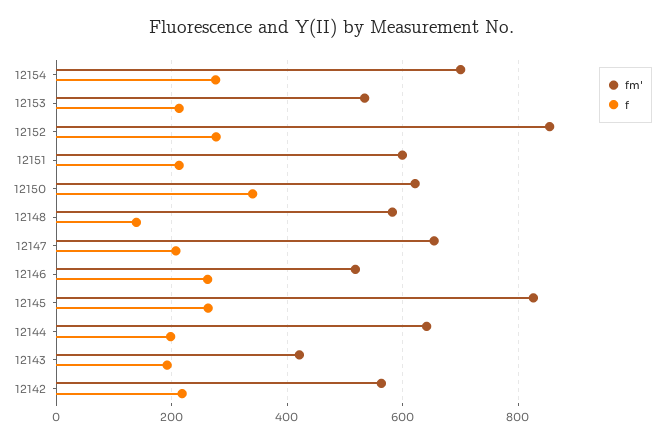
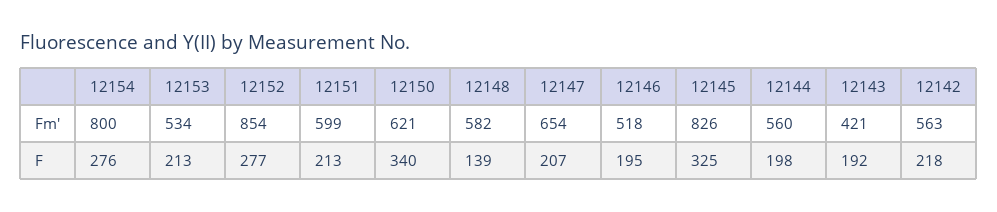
  {
    "fm'": {
-     "12154": 700,
+     "12154": 800,
      "12153": 534,
      "12152": 854,
      "12151": 599,
      "12150": 621,
      "12148": 582,
      "12147": 654,
      "12146": 518,
      "12145": 826,
-     "12144": 640,
+     "12144": 560,
      "12143": 421,
      "12142": 563
    },
    "f": {
      "12154": 276,
      "12153": 213,
      "12152": 277,
      "12151": 213,
      "12150": 340,
      "12148": 139,
      "12147": 207,
-     "12146": 260,
+     "12146": 195,
-     "12145": 260,
+     "12145": 325,
      "12144": 198,
      "12143": 192,
      "12142": 218
    }
  }

